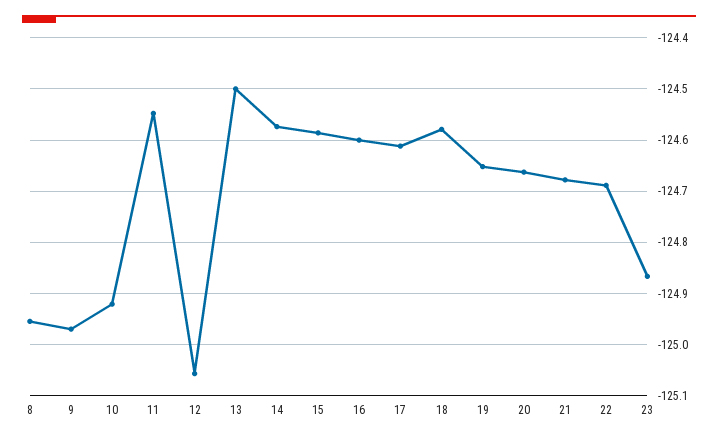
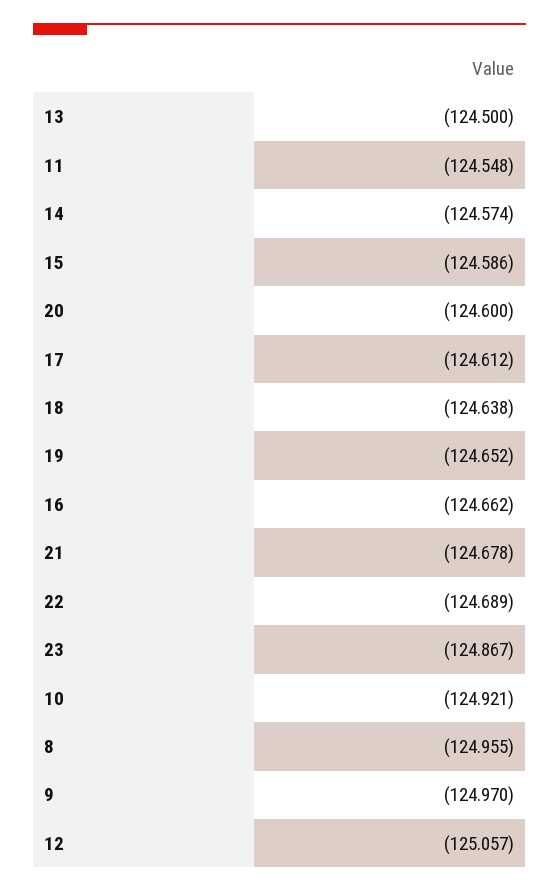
  {
    "8": -124.955,
    "9": -124.97,
    "10": -124.921,
    "11": -124.548,
    "12": -125.057,
    "13": -124.5,
    "14": -124.574,
    "15": -124.586,
-   "16": -124.6,
+   "16": -124.662,
    "17": -124.612,
-   "18": -124.58,
+   "18": -124.638,
    "19": -124.652,
-   "20": -124.66,
+   "20": -124.6,
    "21": -124.678,
    "22": -124.689,
    "23": -124.867
  }

